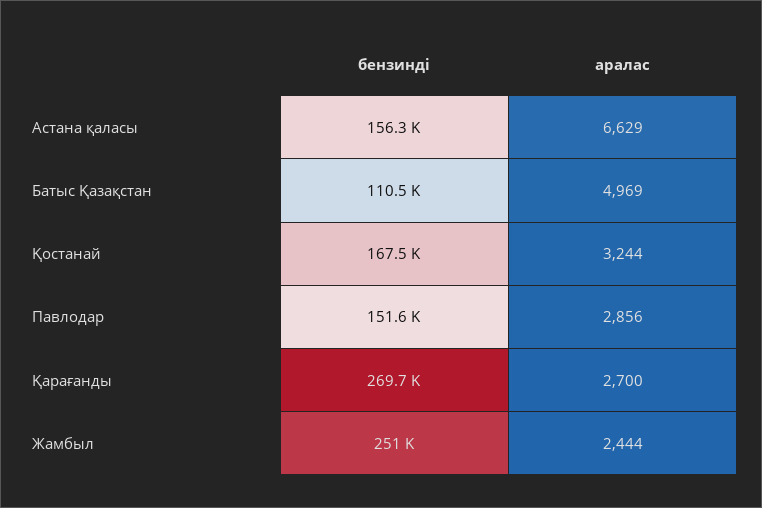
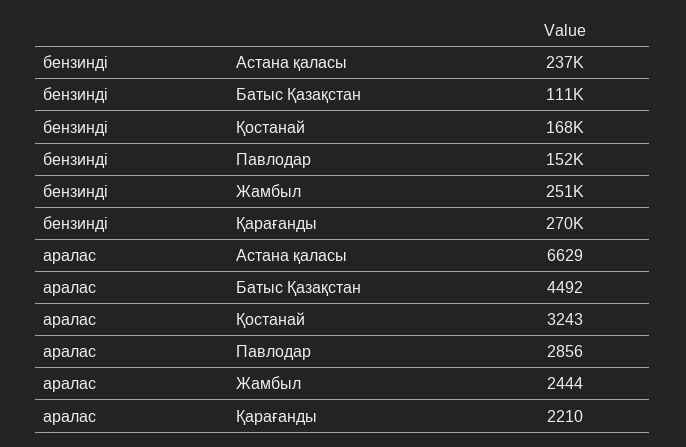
  {
    "бензинді": {
-     "Астана қаласы": 156300,
+     "Астана қаласы": 237000,
      "Батыс Қазақстан": 110500,
      "Қостанай": 167500,
      "Павлодар": 151600,
      "Қарағанды": 269700,
      "Жамбыл": 251000
    },
    "аралас": {
      "Астана қаласы": 6629,
-     "Батыс Қазақстан": 4969,
+     "Батыс Қазақстан": 4492,
-     "Қостанай": 3244,
+     "Қостанай": 3243,
      "Павлодар": 2856,
-     "Қарағанды": 2700,
+     "Қарағанды": 2210,
      "Жамбыл": 2444
    }
  }

